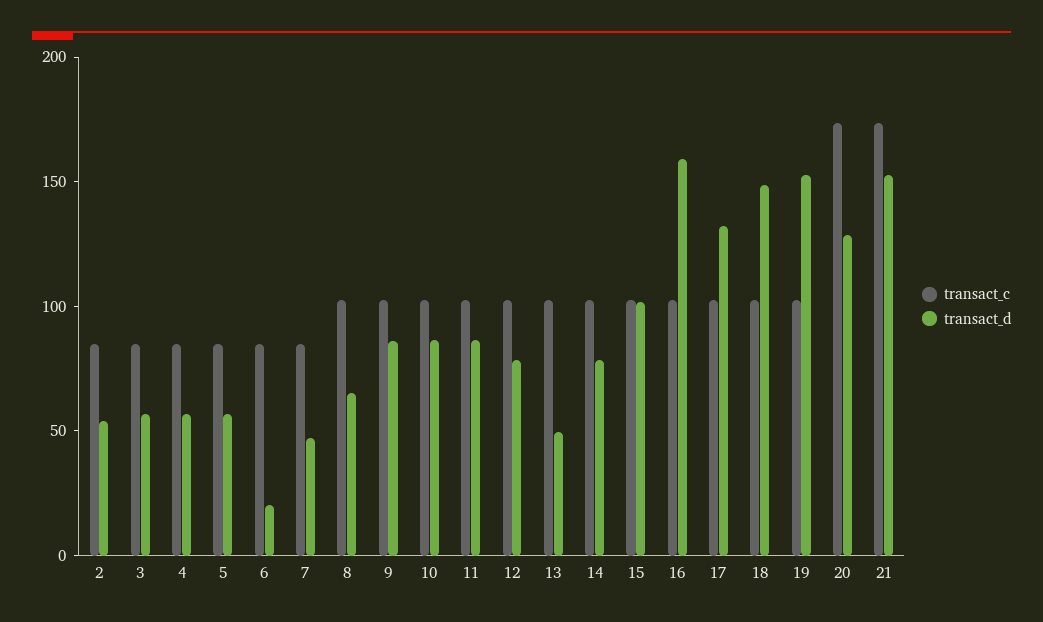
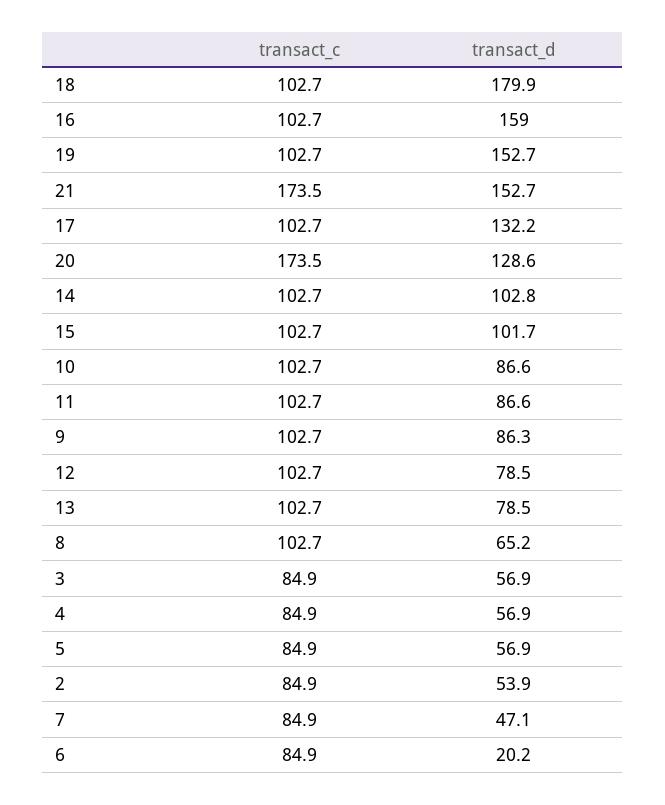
  {
    "transact_c": {
      "2": 84.9,
      "3": 84.9,
      "4": 84.9,
      "5": 84.9,
      "6": 84.9,
      "7": 84.9,
      "8": 102.7,
      "9": 102.7,
      "10": 102.7,
      "11": 102.7,
      "12": 102.7,
      "13": 102.7,
      "14": 102.7,
      "15": 102.7,
      "16": 102.7,
      "17": 102.7,
      "18": 102.7,
      "19": 102.7,
      "20": 173.5,
      "21": 173.5
    },
    "transact_d": {
      "2": 53.9,
      "3": 56.9,
      "4": 56.9,
      "5": 56.9,
      "6": 20.2,
      "7": 47.1,
      "8": 65.2,
      "9": 86.3,
      "10": 86.6,
      "11": 86.6,
      "12": 78.5,
-     "13": 50,
+     "13": 78.5,
-     "14": 80,
+     "14": 102.8,
      "15": 101.7,
      "16": 159,
      "17": 132.2,
-     "18": 150,
+     "18": 179.9,
      "19": 152.7,
      "20": 128.6,
      "21": 152.7
    }
  }

